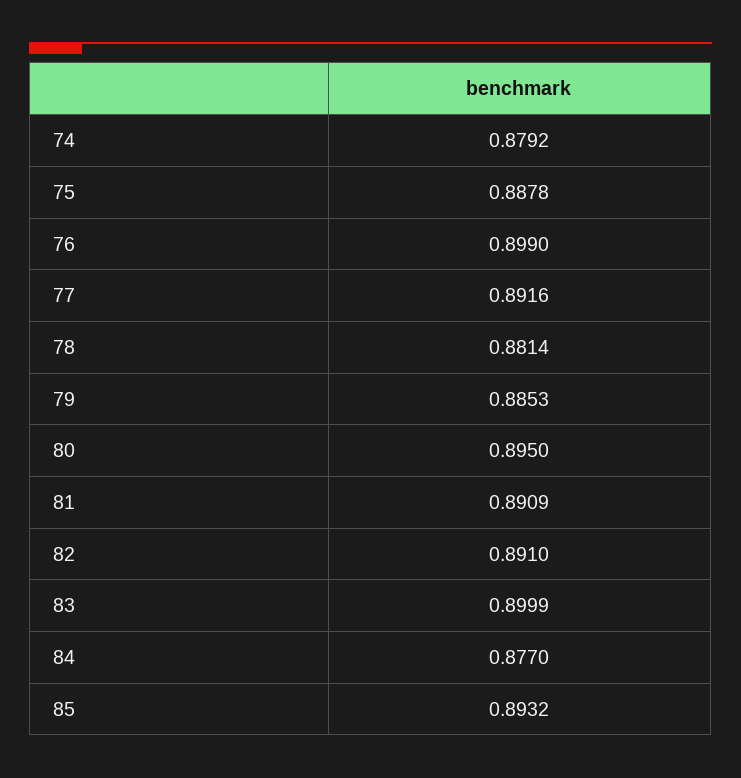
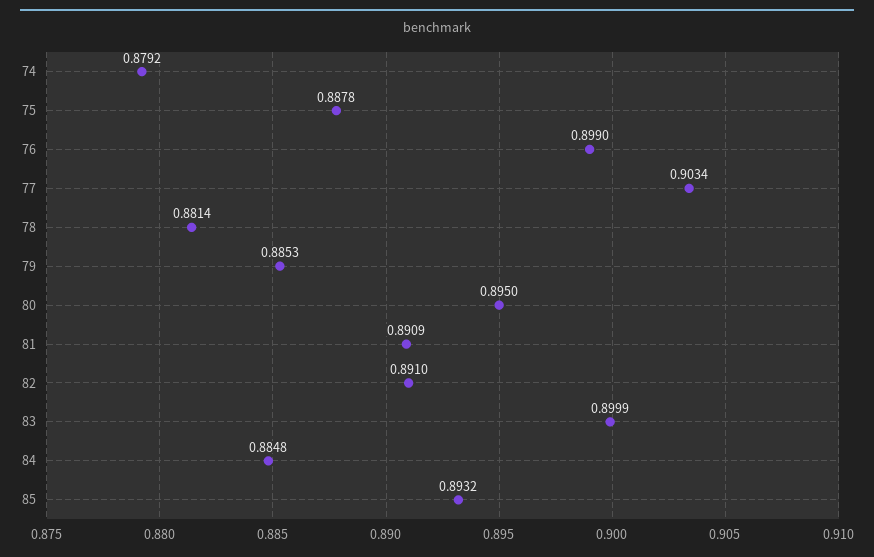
  {
    "74": 0.8792,
    "75": 0.8878,
    "76": 0.899,
-   "77": 0.8916,
+   "77": 0.9034,
    "78": 0.8814,
    "79": 0.8853,
    "80": 0.895,
    "81": 0.8909,
    "82": 0.891,
    "83": 0.8999,
-   "84": 0.877,
+   "84": 0.8848,
    "85": 0.8932
  }

